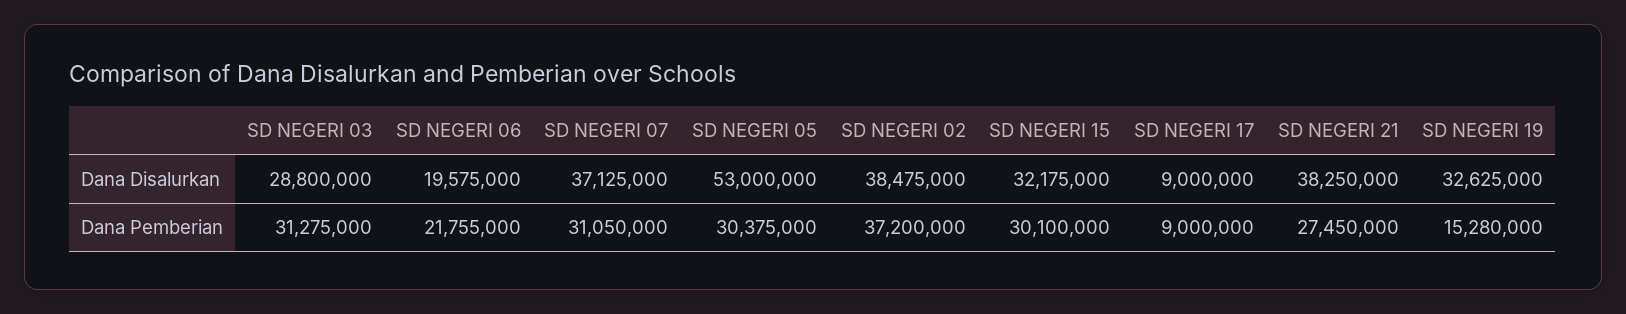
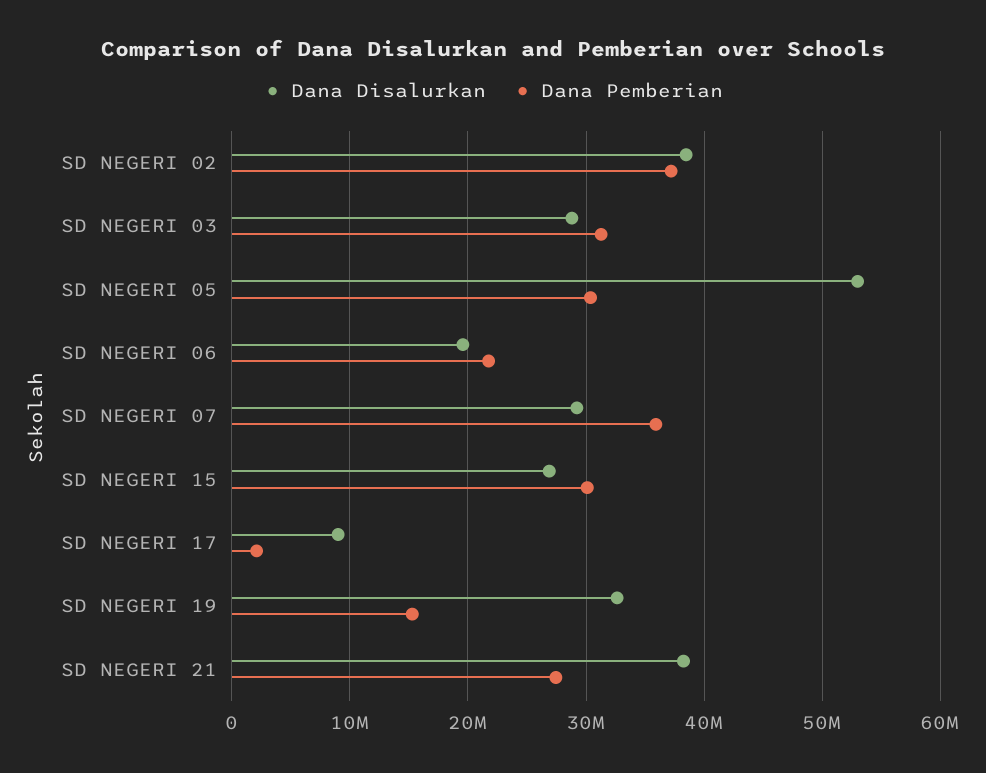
  {
    "Dana Disalurkan": {
      "SD NEGERI 03": 28800000,
      "SD NEGERI 06": 19575000,
-     "SD NEGERI 07": 37125000,
+     "SD NEGERI 07": 29000000,
      "SD NEGERI 05": 53000000,
      "SD NEGERI 02": 38475000,
-     "SD NEGERI 15": 32175000,
+     "SD NEGERI 15": 27000000,
      "SD NEGERI 17": 9000000,
      "SD NEGERI 21": 38250000,
      "SD NEGERI 19": 32625000
    },
    "Dana Pemberian": {
      "SD NEGERI 03": 31275000,
      "SD NEGERI 06": 21755000,
-     "SD NEGERI 07": 31050000,
+     "SD NEGERI 07": 36000000,
      "SD NEGERI 05": 30375000,
      "SD NEGERI 02": 37200000,
      "SD NEGERI 15": 30100000,
-     "SD NEGERI 17": 9000000,
+     "SD NEGERI 17": 2000000,
      "SD NEGERI 21": 27450000,
      "SD NEGERI 19": 15280000
    }
  }

